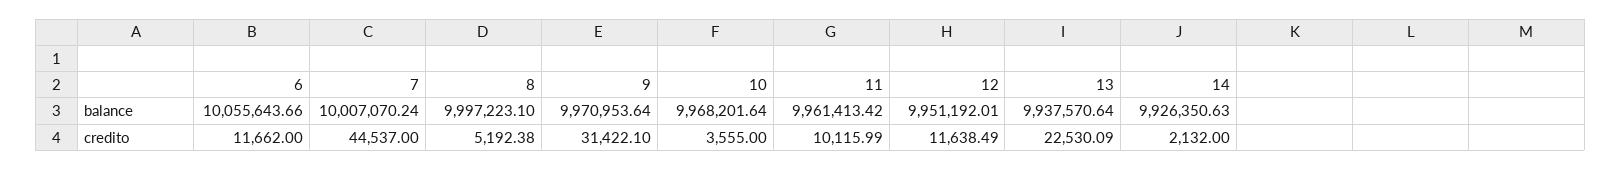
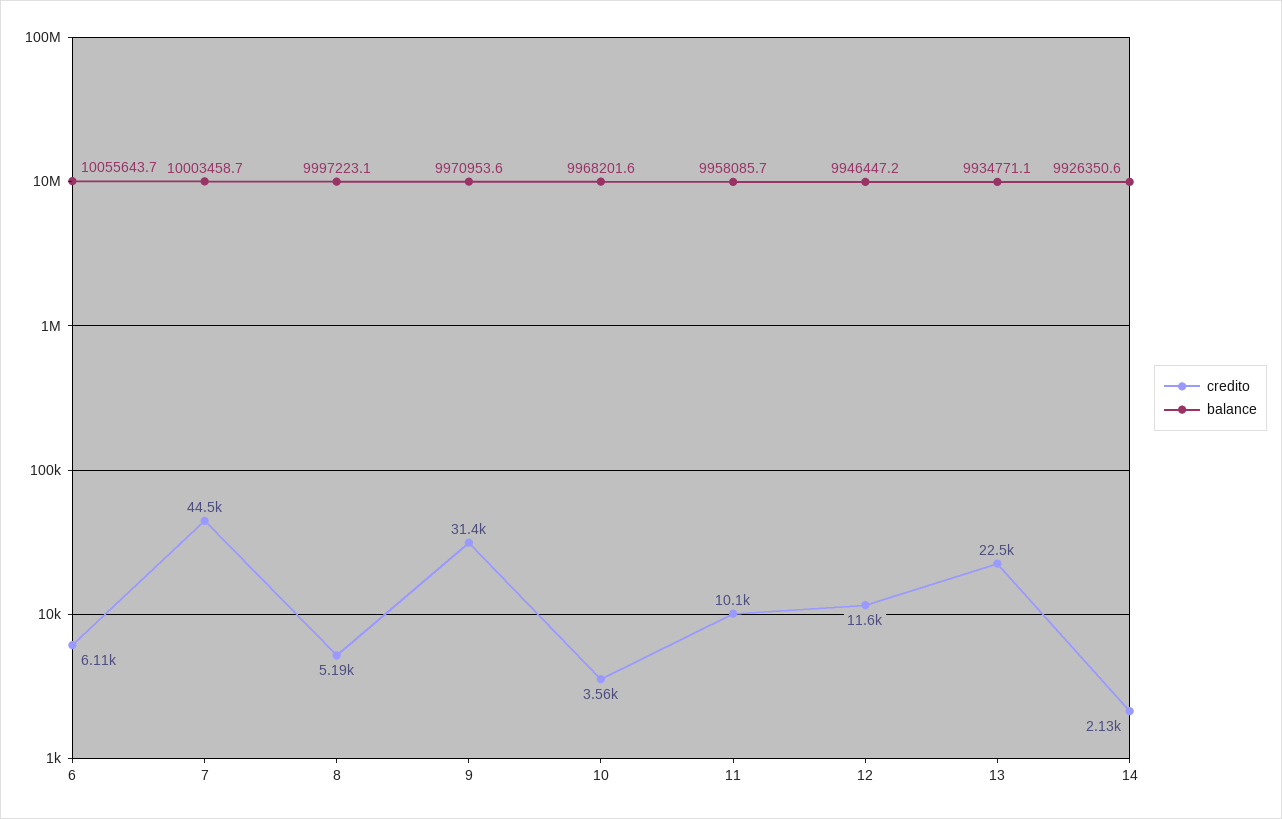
  {
    "balance": {
      "6": 10055643.66,
-     "7": 10007070.24,
+     "7": 10003458.7,
      "8": 9997223.1,
      "9": 9970953.64,
      "10": 9968201.64,
-     "11": 9961413.42,
+     "11": 9958085.7,
-     "12": 9951192.01,
+     "12": 9946447.2,
-     "13": 9937570.64,
+     "13": 9934771.1,
      "14": 9926350.63
    },
    "credito": {
-     "6": 11662,
+     "6": 6110,
      "7": 44537,
      "8": 5192.38,
      "9": 31422.1,
      "10": 3555,
      "11": 10115.99,
      "12": 11638.49,
      "13": 22530.09,
      "14": 2132
    }
  }

